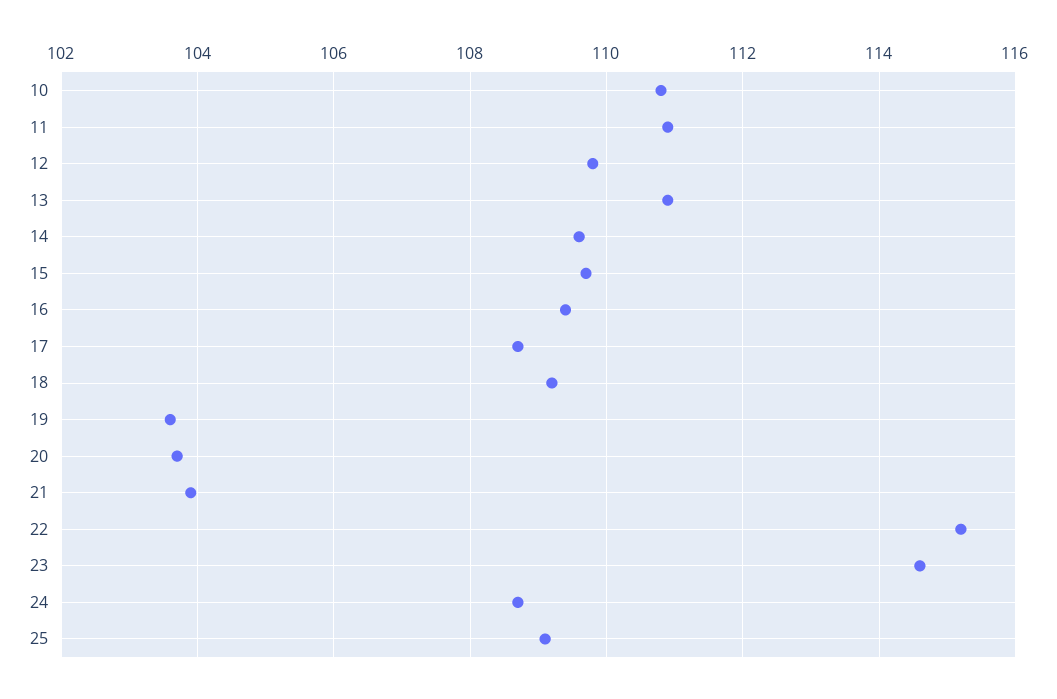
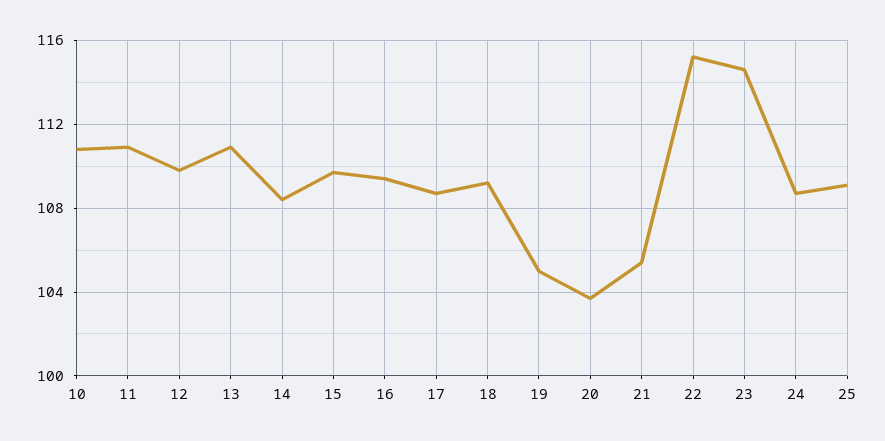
  {
    "10": 111,
    "11": 111,
    "12": 110,
    "13": 111,
-   "14": 109.5,
+   "14": 108.5,
    "15": 109.5,
    "16": 109.5,
    "17": 108.5,
    "18": 109,
-   "19": 103.5,
+   "19": 105,
    "20": 103.5,
-   "21": 104,
+   "21": 105.5,
    "22": 115,
    "23": 114.5,
    "24": 108.5,
    "25": 109
  }

